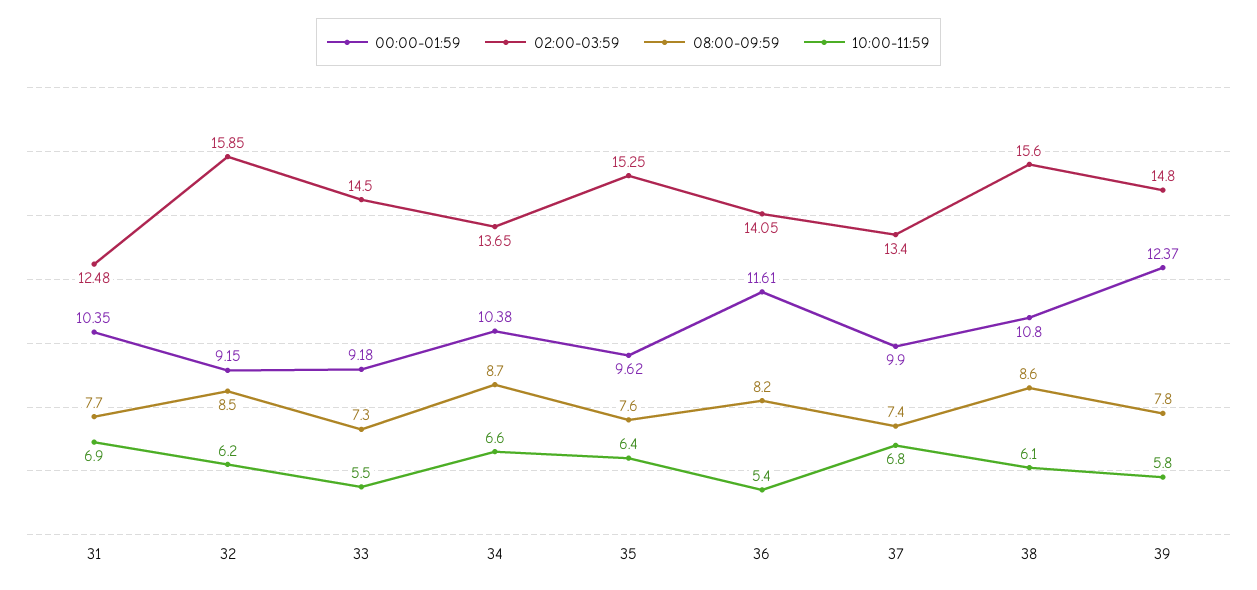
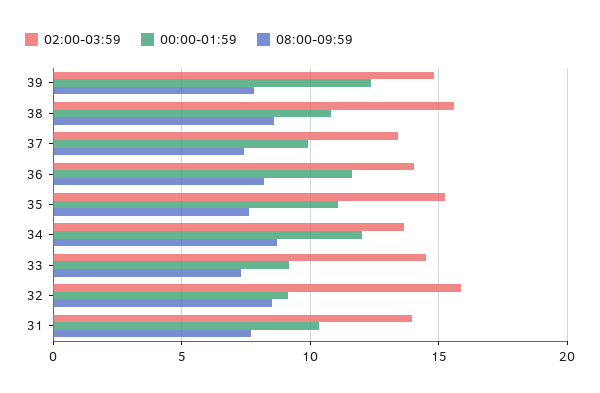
  {
    "00:00-01:59": {
      "31": 10.35,
      "32": 9.15,
      "33": 9.18,
-     "34": 10.38,
+     "34": 12,
-     "35": 9.62,
+     "35": 11,
      "36": 11.61,
      "37": 9.9,
      "38": 10.8,
      "39": 12.37
    },
    "02:00-03:59": {
-     "31": 12.48,
+     "31": 14,
      "32": 15.85,
      "33": 14.5,
      "34": 13.65,
      "35": 15.25,
      "36": 14.05,
      "37": 13.4,
      "38": 15.6,
      "39": 14.8
    },
    "08:00-09:59": {
      "31": 7.7,
      "32": 8.5,
      "33": 7.3,
      "34": 8.7,
      "35": 7.6,
      "36": 8.2,
      "37": 7.4,
      "38": 8.6,
      "39": 7.8
-   },
+   }
-   "10:00-11:59": {
-     "31": 6.9,
-     "32": 6.2,
-     "33": 5.5,
-     "34": 6.6,
-     "35": 6.4,
-     "36": 5.4,
-     "37": 6.8,
-     "38": 6.1,
-     "39": 5.8
-   }
  }

